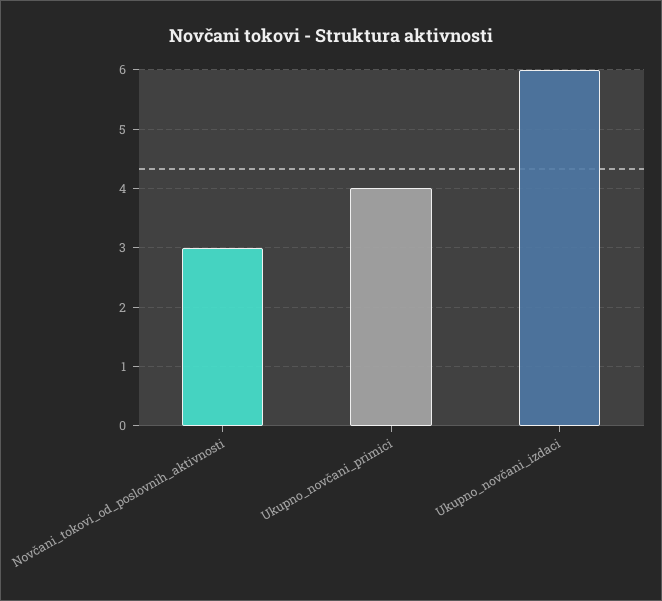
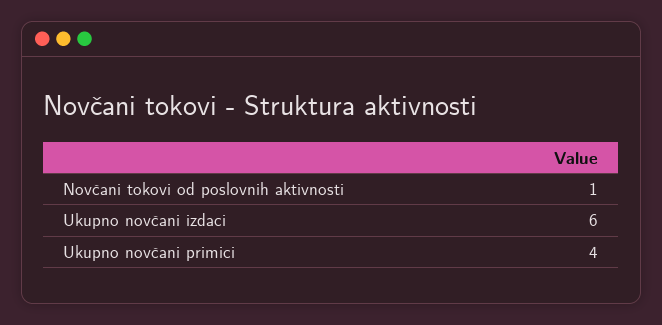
  {
-   "Novčani_tokovi_od_poslovnih_aktivnosti": 3,
+   "Novčani_tokovi_od_poslovnih_aktivnosti": 1,
    "Ukupno_novčani_primici": 4,
    "Ukupno_novčani_izdaci": 6
  }

